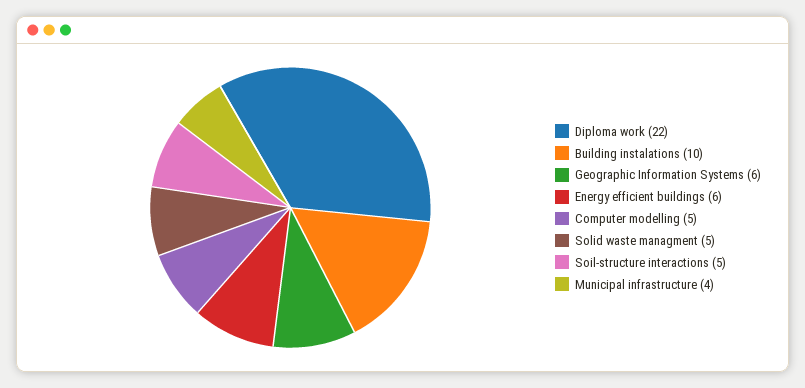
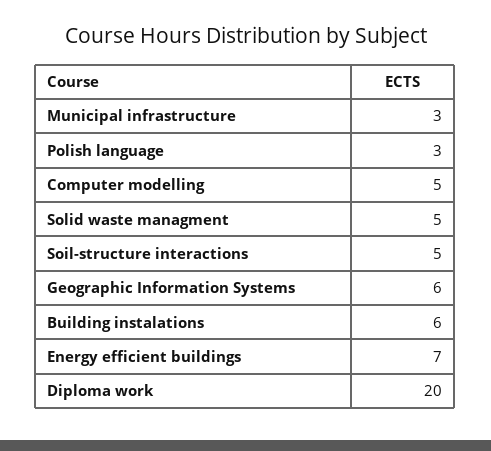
  {
-   "Diploma work": 22,
+   "Diploma work": 20,
-   "Building instalations": 10,
+   "Building instalations": 6,
    "Geographic Information Systems": 6,
-   "Energy efficient buildings": 6,
+   "Energy efficient buildings": 7,
    "Computer modelling": 5,
    "Solid waste managment": 5,
    "Soil-structure interactions": 5,
-   "Municipal infrastructure": 4
+   "Municipal infrastructure": 3,
+   "Polish language": 3
  }

